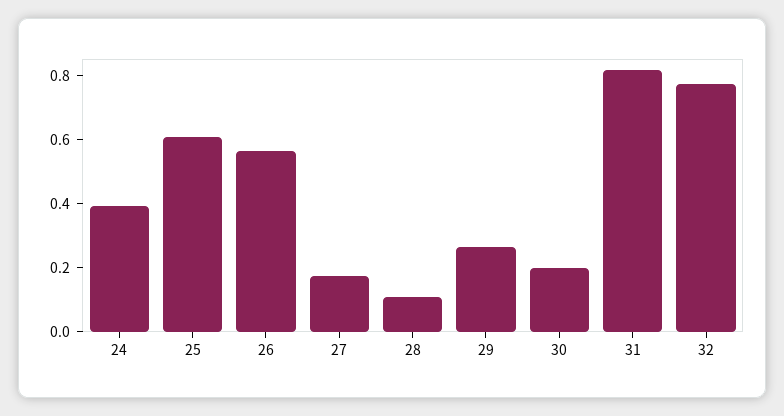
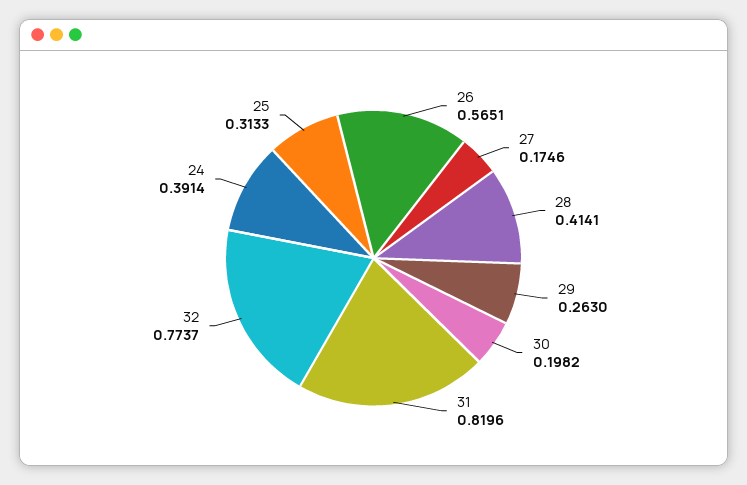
  {
    "24": 0.3914,
-   "25": 0.6,
+   "25": 0.3133,
    "26": 0.5651,
    "27": 0.1746,
-   "28": 0.1,
+   "28": 0.4141,
    "29": 0.263,
    "30": 0.1982,
    "31": 0.8196,
    "32": 0.7737
  }

